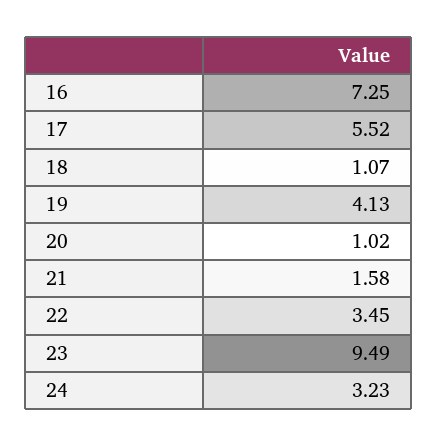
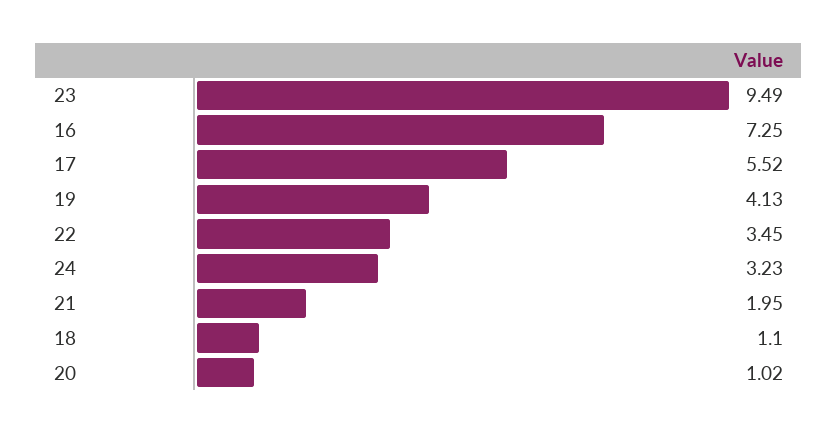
  {
    "16": 7.25,
    "17": 5.52,
-   "18": 1.07,
+   "18": 1.1,
    "19": 4.13,
    "20": 1.02,
-   "21": 1.58,
+   "21": 1.95,
    "22": 3.45,
    "23": 9.49,
    "24": 3.23
  }

